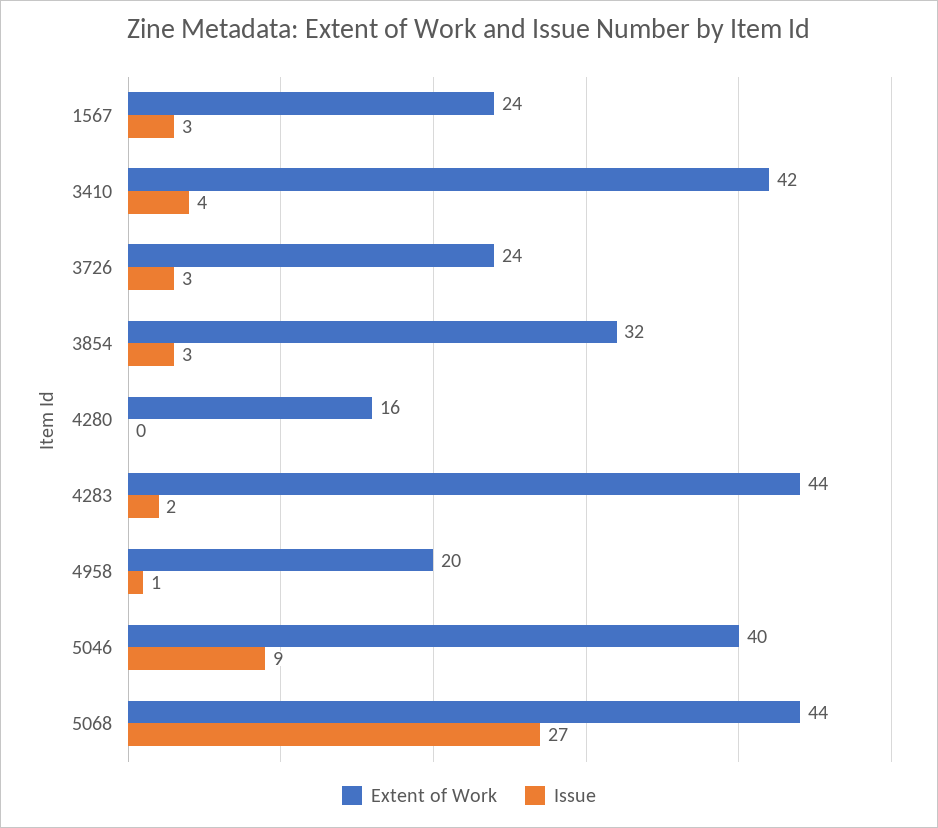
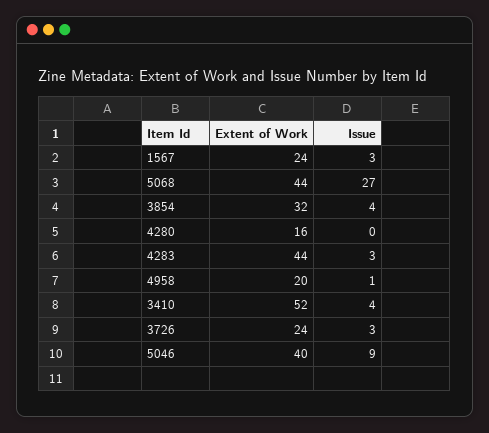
  {
    "Extent of Work": {
      "1567": 24,
-     "3410": 42,
+     "3410": 52,
      "3726": 24,
      "3854": 32,
      "4280": 16,
      "4283": 44,
      "4958": 20,
      "5046": 40,
      "5068": 44
    },
    "Issue": {
      "1567": 3,
      "3410": 4,
      "3726": 3,
-     "3854": 3,
+     "3854": 4,
      "4280": 0,
-     "4283": 2,
+     "4283": 3,
      "4958": 1,
      "5046": 9,
      "5068": 27
    }
  }

